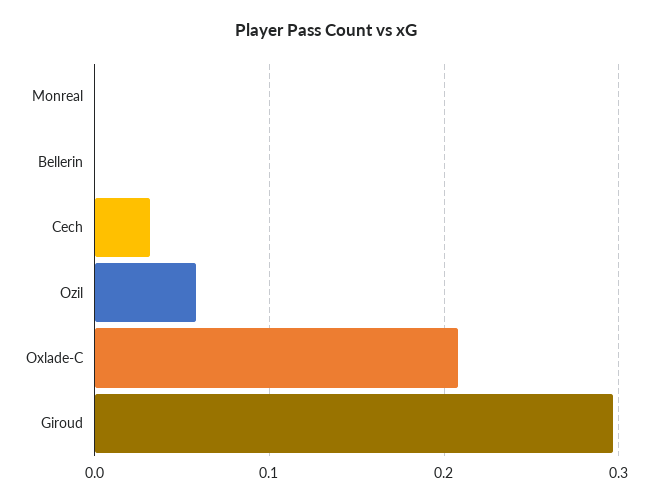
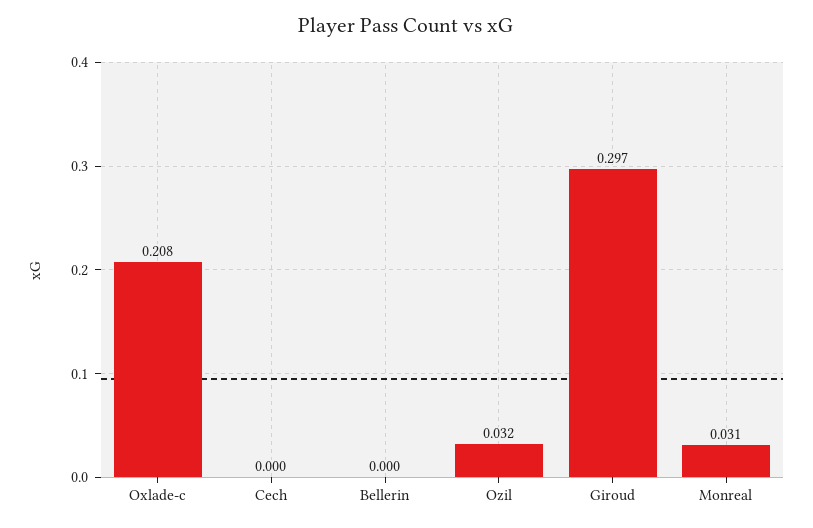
  {
-   "Monreal": 0,
+   "Monreal": 0.031,
    "Bellerin": 0,
-   "Cech": 0.03,
+   "Cech": 0,
-   "Ozil": 0.06,
+   "Ozil": 0.032,
    "Oxlade-C": 0.208,
    "Giroud": 0.297
  }

